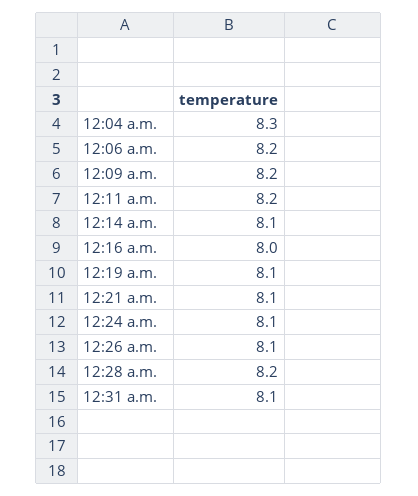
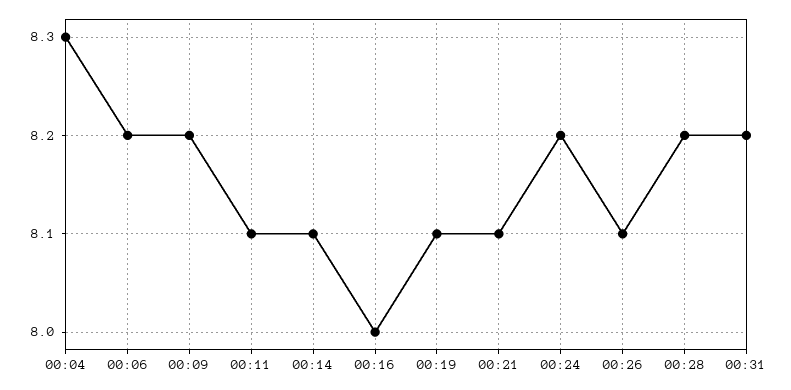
  {
    "12:04 a.m.": 8.3,
    "12:06 a.m.": 8.2,
    "12:09 a.m.": 8.2,
-   "12:11 a.m.": 8.2,
+   "12:11 a.m.": 8.1,
    "12:14 a.m.": 8.1,
    "12:16 a.m.": 8,
    "12:19 a.m.": 8.1,
    "12:21 a.m.": 8.1,
-   "12:24 a.m.": 8.1,
+   "12:24 a.m.": 8.2,
    "12:26 a.m.": 8.1,
    "12:28 a.m.": 8.2,
-   "12:31 a.m.": 8.1
+   "12:31 a.m.": 8.2
  }

